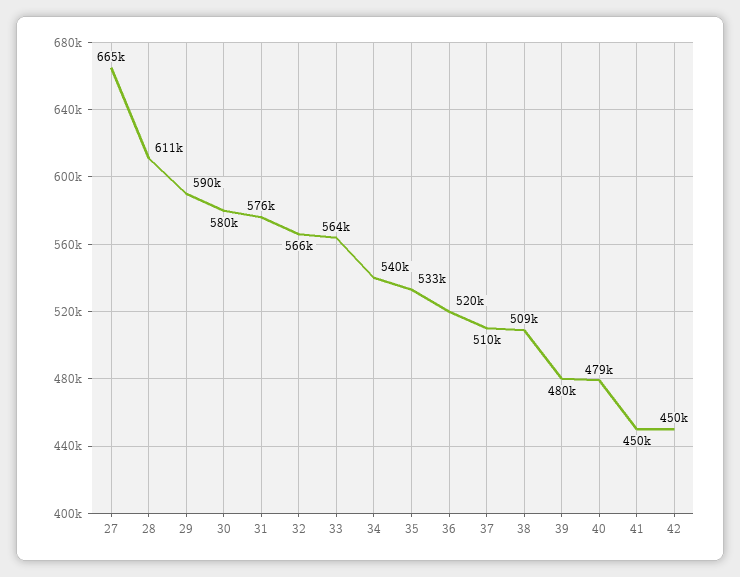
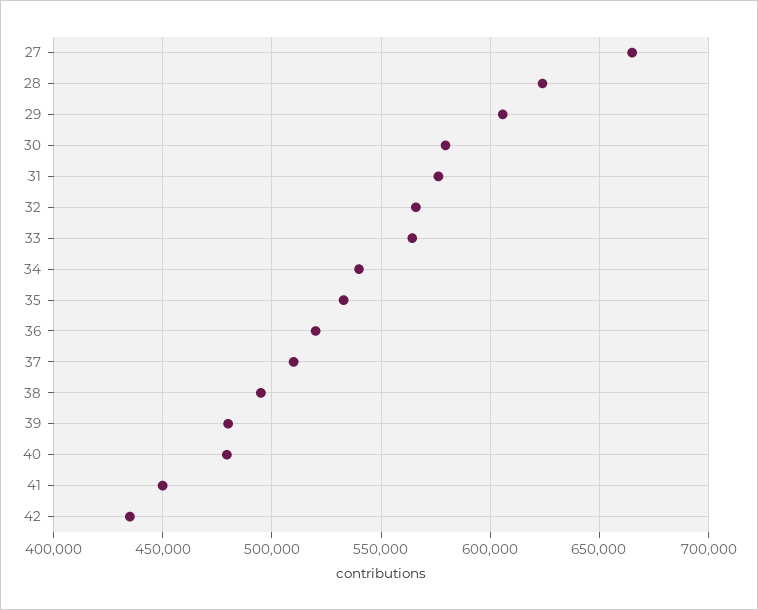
  {
    "27": 665000,
-   "28": 611000,
+   "28": 625000,
-   "29": 590000,
+   "29": 605000,
    "30": 580000,
    "31": 576000,
    "32": 566000,
    "33": 564000,
    "34": 540000,
    "35": 533000,
    "36": 520000,
    "37": 510000,
-   "38": 509000,
+   "38": 495000,
    "39": 480000,
    "40": 479000,
    "41": 450000,
-   "42": 450000
+   "42": 435000
  }

